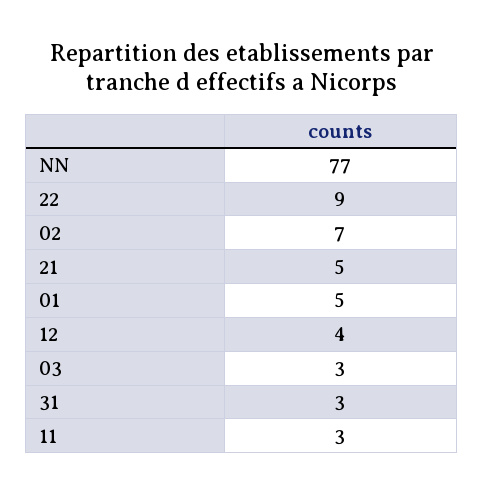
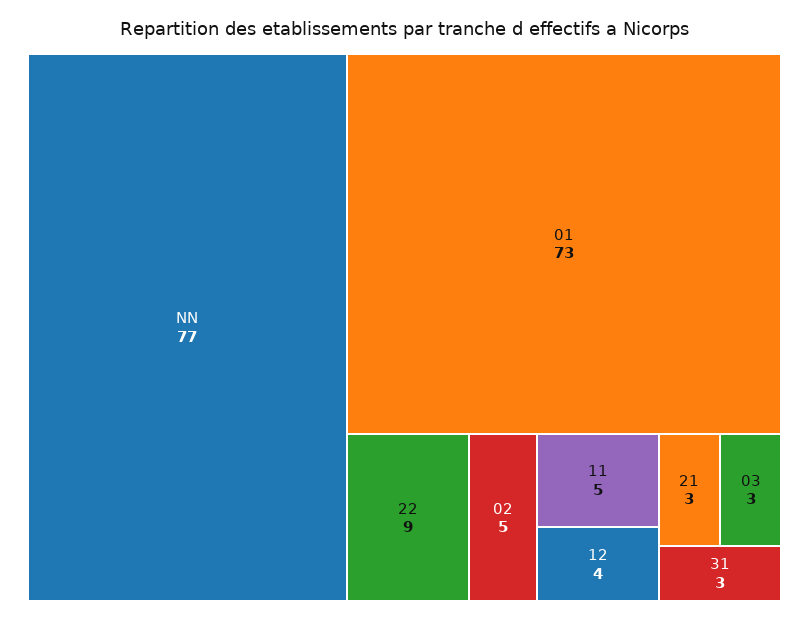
  {
    "NN": 77,
    "22": 9,
-   "02": 7,
+   "02": 5,
-   "21": 5,
+   "21": 3,
-   "01": 5,
+   "01": 73,
    "12": 4,
    "03": 3,
    "31": 3,
-   "11": 3
+   "11": 5
  }

